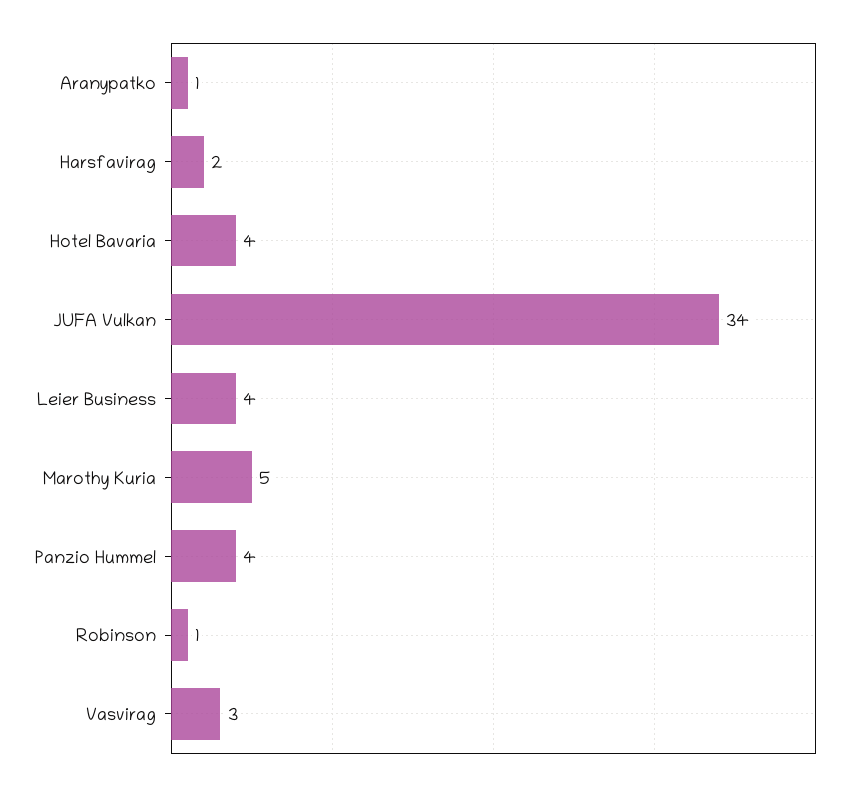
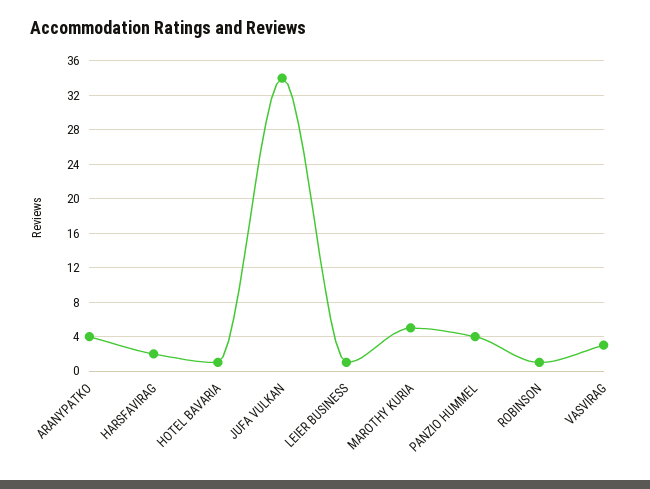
  {
-   "Aranypatko": 1,
+   "Aranypatko": 4,
    "Harsfavirag": 2,
-   "Hotel Bavaria": 4,
+   "Hotel Bavaria": 1,
    "JUFA Vulkan": 34,
-   "Leier Business": 4,
+   "Leier Business": 1,
    "Marothy Kuria": 5,
    "Panzio Hummel": 4,
    "Robinson": 1,
    "Vasvirag": 3
  }

